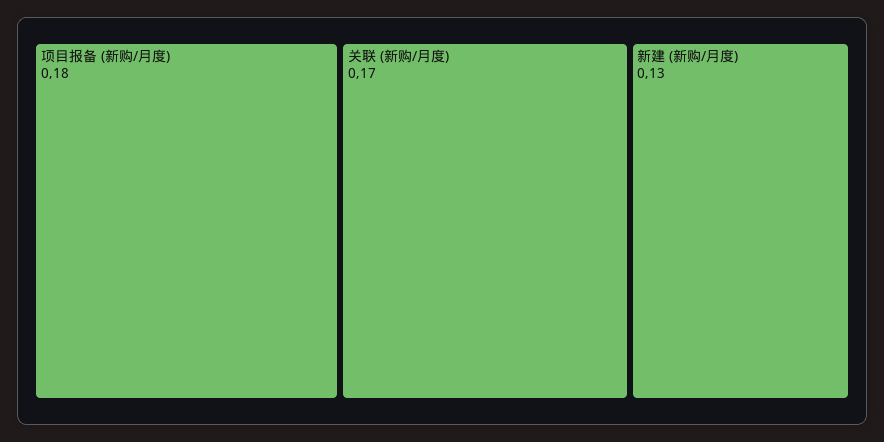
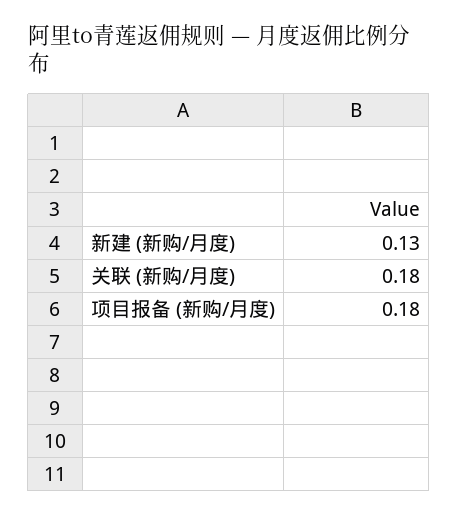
  {
    "项目报备 (新购/月度)": 0.18,
-   "关联 (新购/月度)": 0.17,
+   "关联 (新购/月度)": 0.18,
    "新建 (新购/月度)": 0.13
  }

